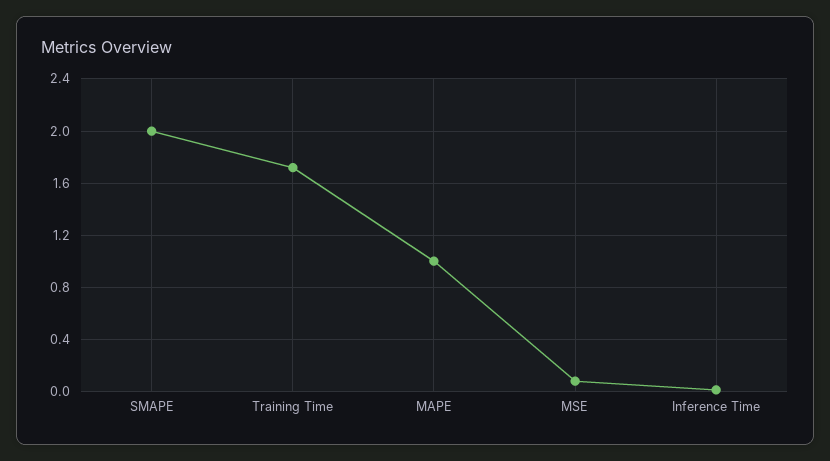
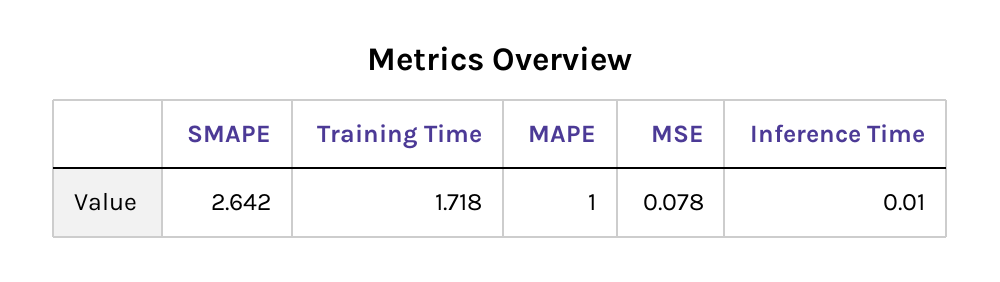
  {
-   "SMAPE": 2,
+   "SMAPE": 2.642,
    "Training Time": 1.718,
    "MAPE": 1,
    "MSE": 0.078,
    "Inference Time": 0.01
  }

